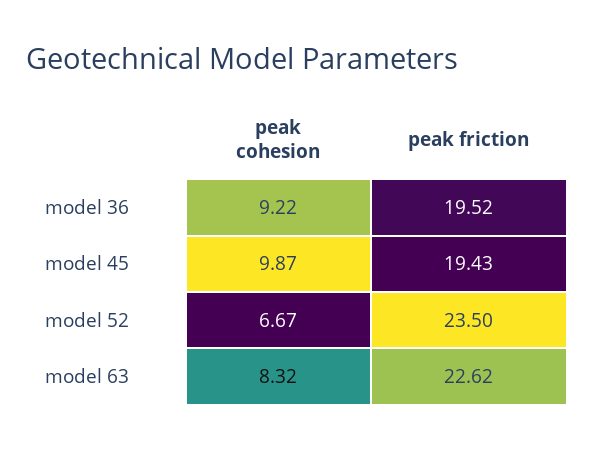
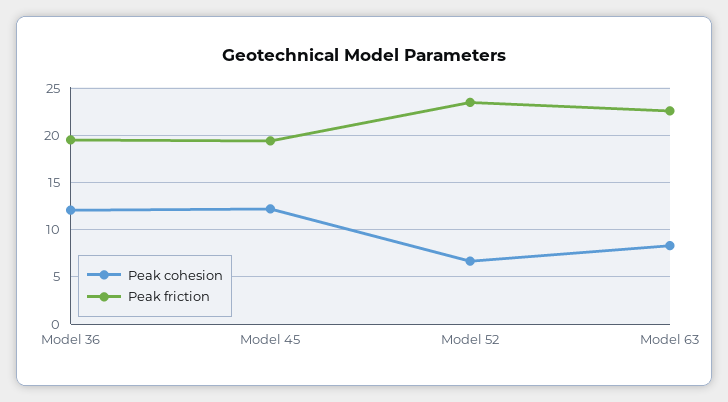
  {
    "peak cohesion": {
-     "model 36": 9.22,
+     "model 36": 12,
-     "model 45": 9.87,
+     "model 45": 12,
      "model 52": 6.67,
      "model 63": 8.32
    },
    "peak friction": {
      "model 36": 19.52,
      "model 45": 19.43,
      "model 52": 23.5,
      "model 63": 22.62
    }
  }

